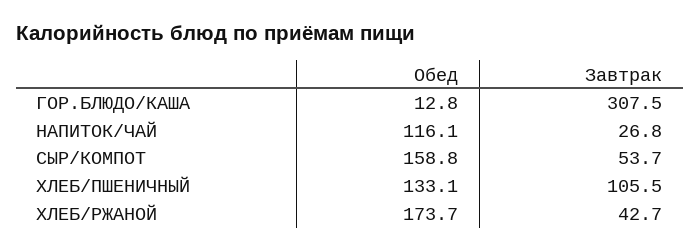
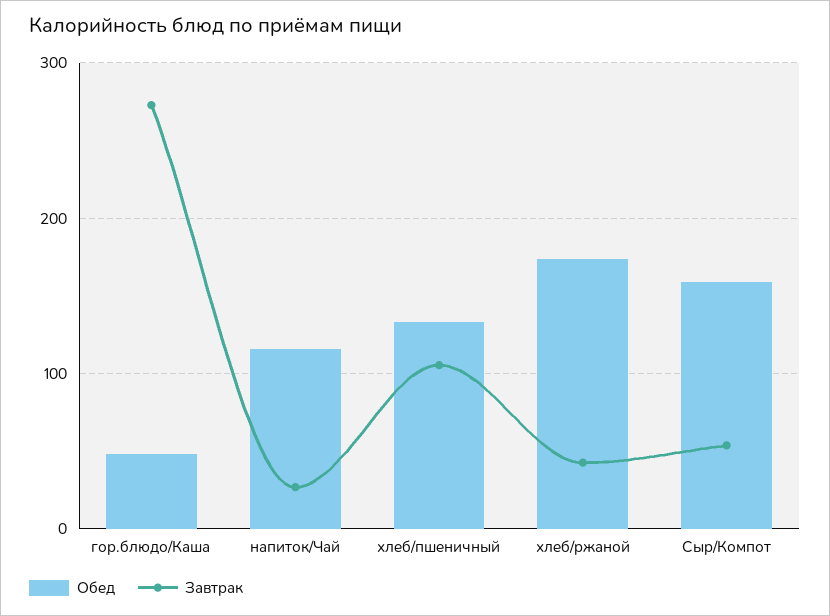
  {
    "Обед": {
-     "ГОР.БЛЮДО/КАША": 12.8,
+     "ГОР.БЛЮДО/КАША": 50,
      "НАПИТОК/ЧАЙ": 116.1,
      "СЫР/КОМПОТ": 158.8,
      "ХЛЕБ/ПШЕНИЧНЫЙ": 133.1,
      "ХЛЕБ/РЖАНОЙ": 173.7
    },
    "Завтрак": {
-     "ГОР.БЛЮДО/КАША": 307.5,
+     "ГОР.БЛЮДО/КАША": 270,
      "НАПИТОК/ЧАЙ": 26.8,
      "СЫР/КОМПОТ": 53.7,
      "ХЛЕБ/ПШЕНИЧНЫЙ": 105.5,
      "ХЛЕБ/РЖАНОЙ": 42.7
    }
  }

